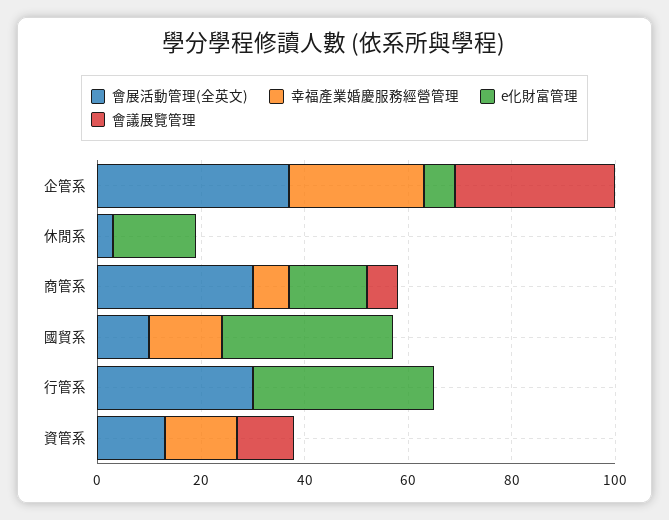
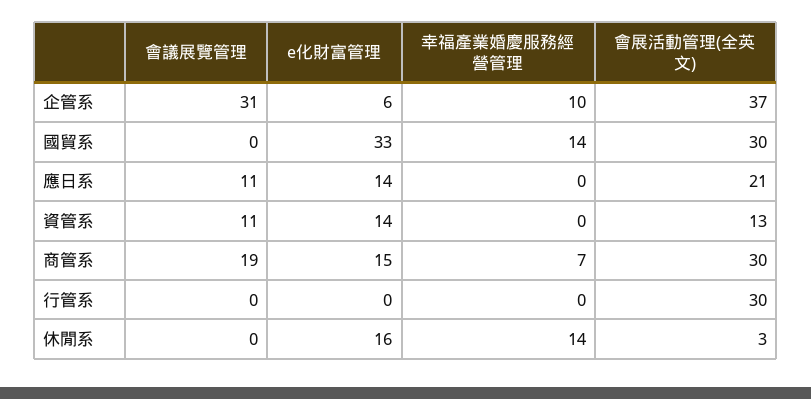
  {
    "會展活動管理(全英文)": {
      "企管系": 37,
      "休閒系": 3,
      "商管系": 30,
-     "國貿系": 10,
+     "國貿系": 30,
      "行管系": 30,
-     "資管系": 13
+     "資管系": 13,
+     "應日系": 21
    },
    "幸福產業婚慶服務經營管理": {
-     "企管系": 25,
+     "企管系": 10,
-     "休閒系": 0,
+     "休閒系": 14,
      "商管系": 7,
      "國貿系": 14,
      "行管系": 0,
-     "資管系": 15
+     "資管系": 0,
+     "應日系": 0
    },
    "e化財富管理": {
      "企管系": 6,
      "休閒系": 16,
      "商管系": 15,
      "國貿系": 33,
-     "行管系": 35,
+     "行管系": 0,
-     "資管系": 0
+     "資管系": 14,
+     "應日系": 14
    },
    "會議展覽管理": {
      "企管系": 31,
      "休閒系": 0,
-     "商管系": 5,
+     "商管系": 19,
      "國貿系": 0,
      "行管系": 0,
-     "資管系": 11
+     "資管系": 11,
+     "應日系": 11
    }
  }

